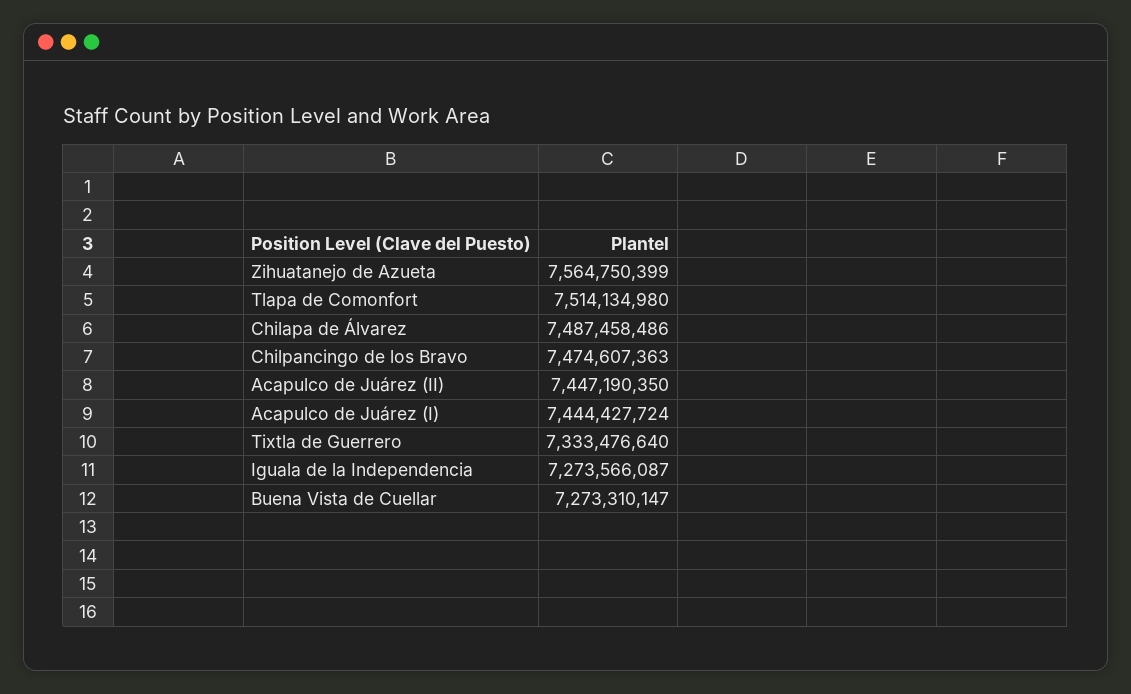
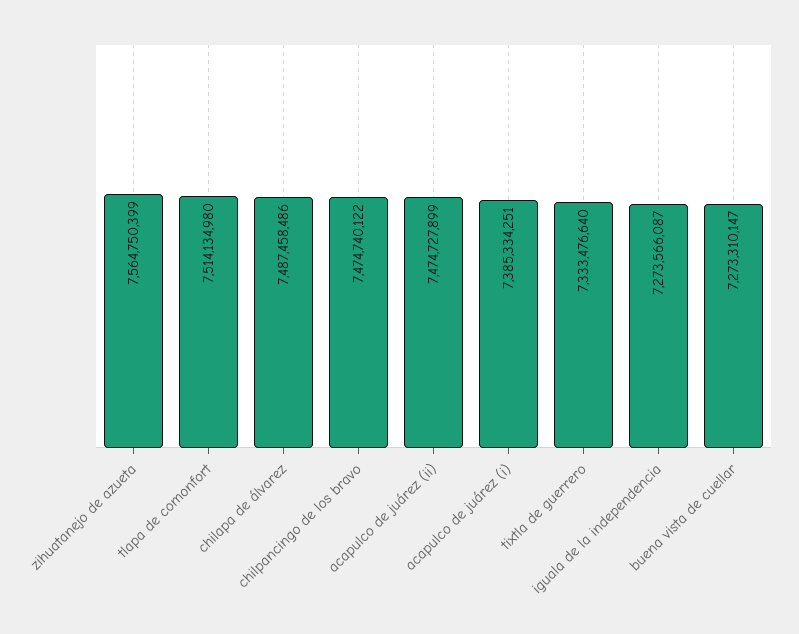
  {
    "Zihuatanejo de Azueta": 7564750399,
    "Tlapa de Comonfort": 7514134980,
    "Chilapa de Álvarez": 7487458486,
-   "Chilpancingo de los Bravo": 7474607363,
+   "Chilpancingo de los Bravo": 7474740122,
-   "Acapulco de Juárez (II)": 7447190350,
+   "Acapulco de Juárez (II)": 7474727899,
-   "Acapulco de Juárez (I)": 7444427724,
+   "Acapulco de Juárez (I)": 7385334251,
    "Tixtla de Guerrero": 7333476640,
    "Iguala de la Independencia": 7273566087,
    "Buena Vista de Cuellar": 7273310147
  }

